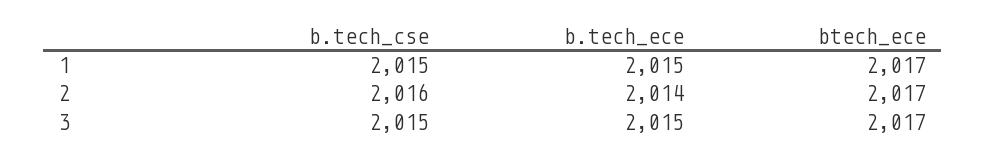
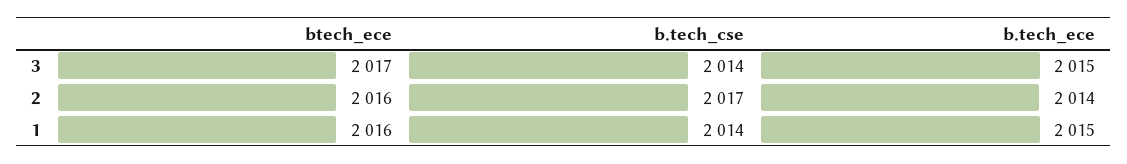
  {
    "b.tech_cse": {
-     "1": 2015,
+     "1": 2014,
-     "2": 2016,
+     "2": 2017,
-     "3": 2015
+     "3": 2014
    },
    "b.tech_ece": {
      "1": 2015,
      "2": 2014,
      "3": 2015
    },
    "btech_ece": {
-     "1": 2017,
+     "1": 2016,
-     "2": 2017,
+     "2": 2016,
      "3": 2017
    }
  }

